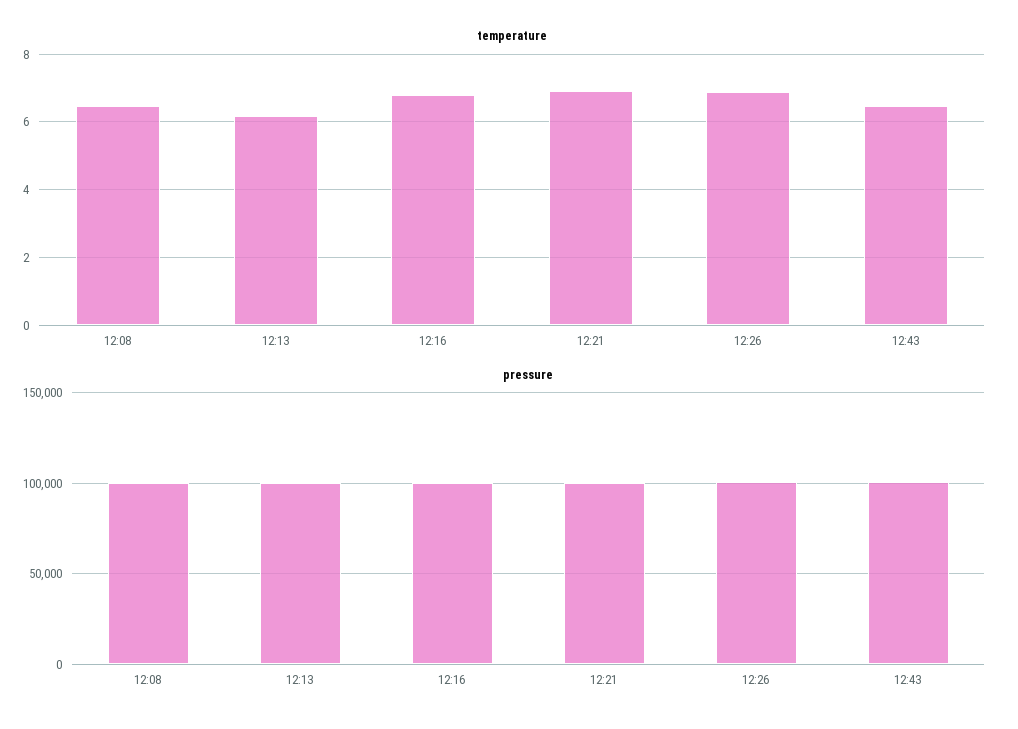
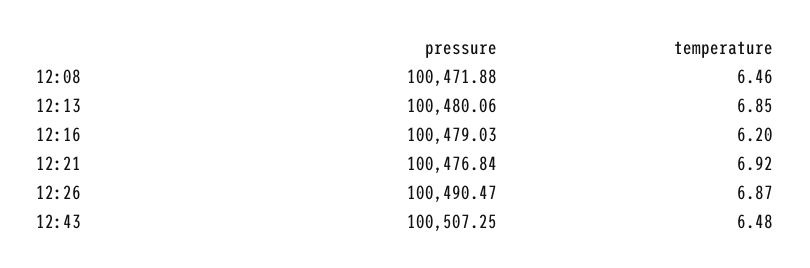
  {
    "temperature": {
      "12:08": 6.46,
-     "12:13": 6.2,
+     "12:13": 6.85,
-     "12:16": 6.8,
+     "12:16": 6.2,
      "12:21": 6.92,
      "12:26": 6.87,
      "12:43": 6.48
    },
    "pressure": {
      "12:08": 100471.88,
      "12:13": 100480.06,
      "12:16": 100479.03,
      "12:21": 100476.84,
      "12:26": 100490.47,
      "12:43": 100507.25
    }
  }

